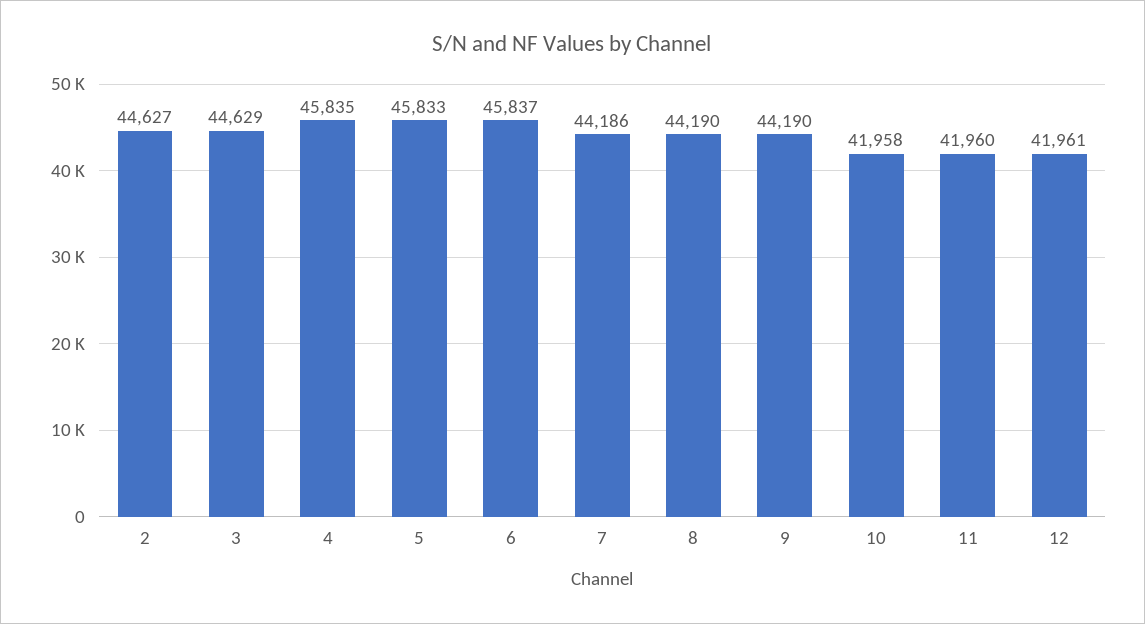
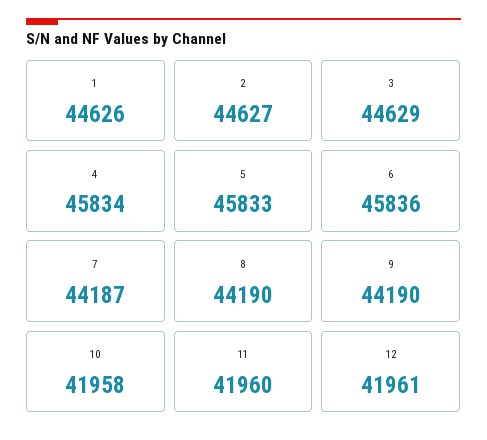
  {
    "2": 44627,
    "3": 44629,
-   "4": 45835,
+   "4": 45834,
    "5": 45833,
-   "6": 45837,
+   "6": 45836,
-   "7": 44186,
+   "7": 44187,
    "8": 44190,
    "9": 44190,
    "10": 41958,
    "11": 41960,
-   "12": 41961
+   "12": 41961,
+   "1": 44626
  }

